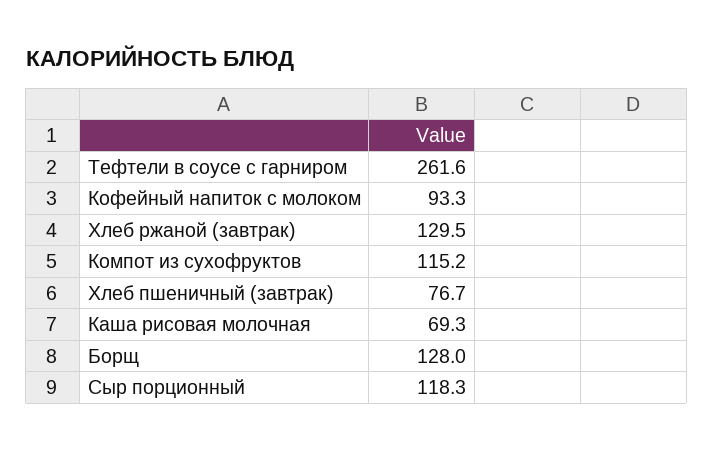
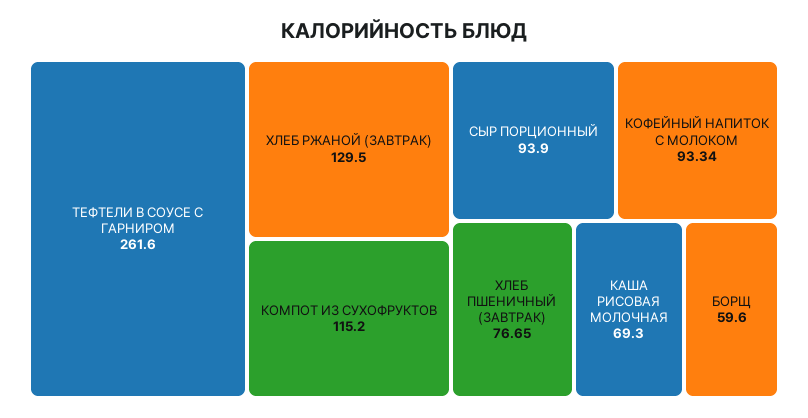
  {
    "Тефтели в соусе с гарниром": 261.6,
    "Кофейный напиток с молоком": 93.34,
    "Хлеб ржаной (завтрак)": 129.5,
    "Компот из сухофруктов": 115.2,
    "Хлеб пшеничный (завтрак)": 76.65,
    "Каша рисовая молочная": 69.3,
-   "Борщ": 128,
+   "Борщ": 59.6,
-   "Сыр порционный": 118.3
+   "Сыр порционный": 93.9
  }

